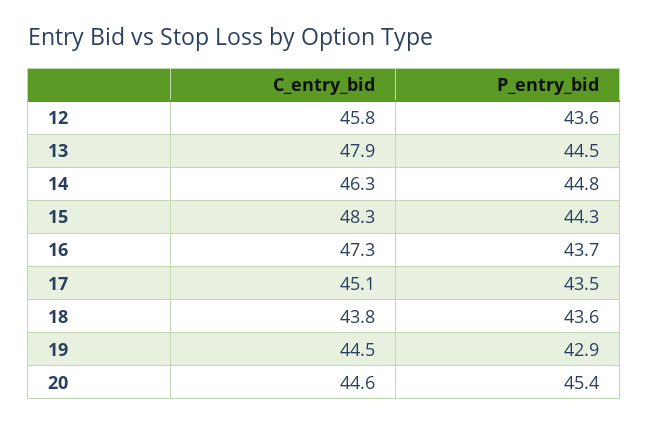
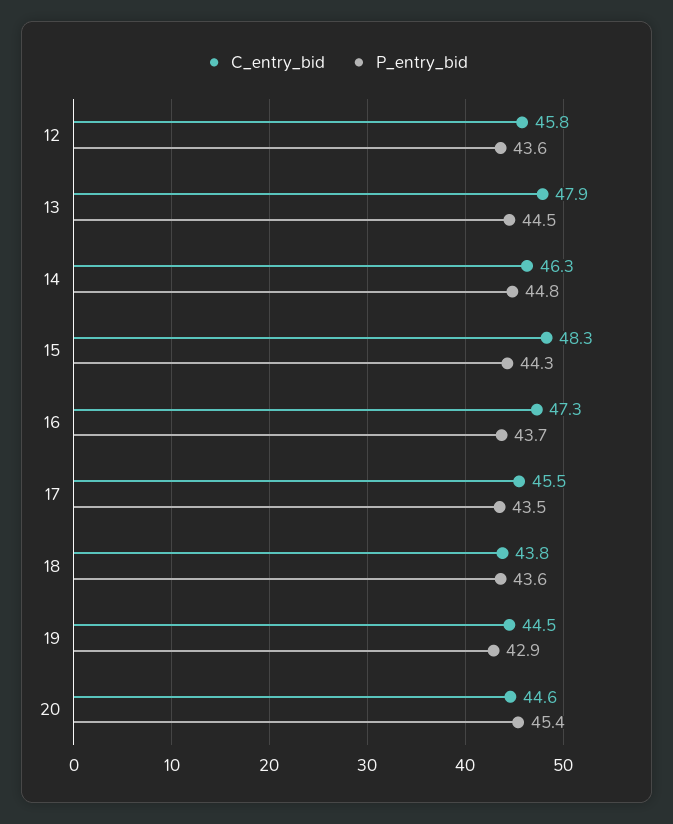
  {
    "C_entry_bid": {
      "12": 45.8,
      "13": 47.9,
      "14": 46.3,
      "15": 48.3,
      "16": 47.3,
-     "17": 45.1,
+     "17": 45.5,
      "18": 43.8,
      "19": 44.5,
      "20": 44.6
    },
    "P_entry_bid": {
      "12": 43.6,
      "13": 44.5,
      "14": 44.8,
      "15": 44.3,
      "16": 43.7,
      "17": 43.5,
      "18": 43.6,
      "19": 42.9,
      "20": 45.4
    }
  }

